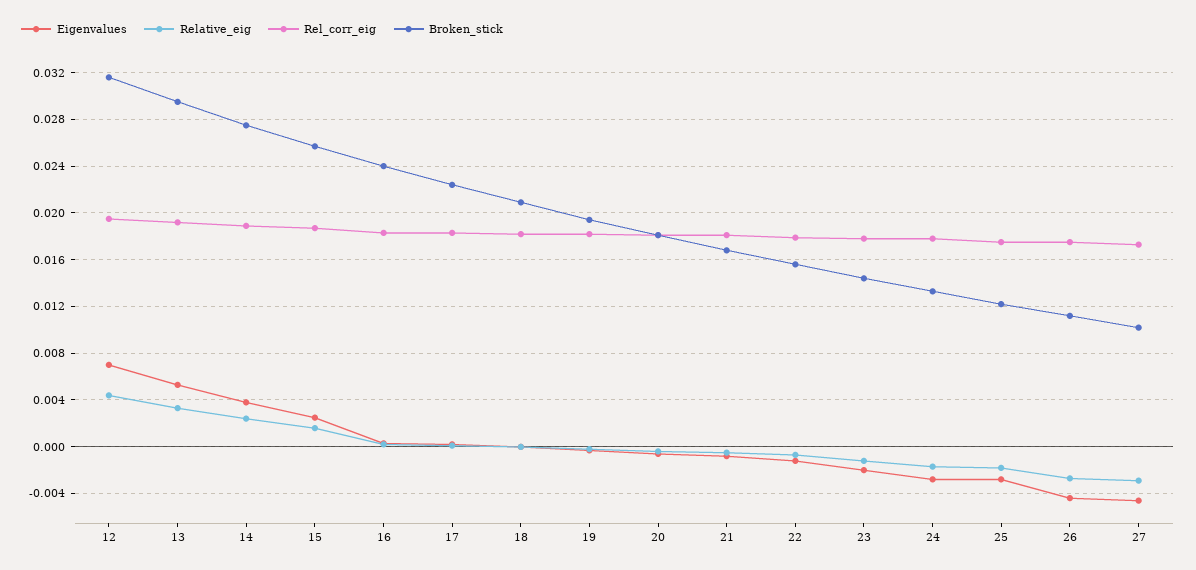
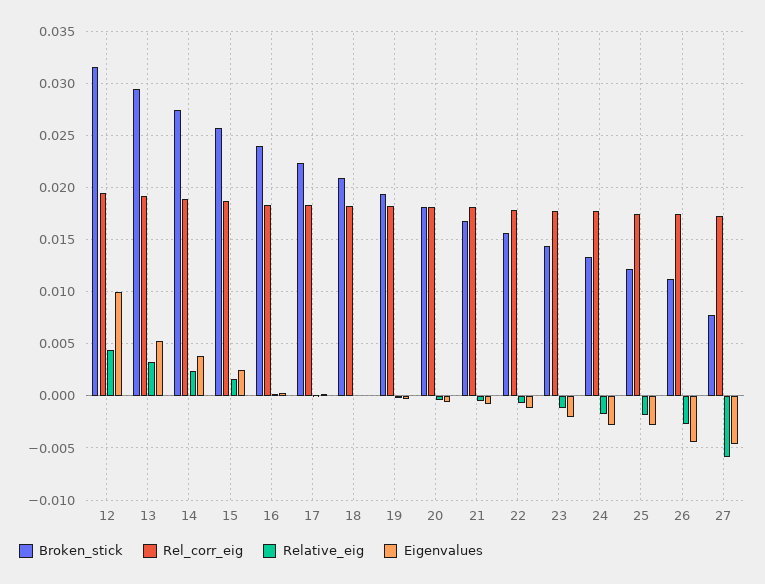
  {
    "Eigenvalues": {
-     "12": 0.007,
+     "12": 0.01,
      "13": 0.005,
      "14": 0.004,
      "15": 0.003,
      "16": 0,
      "17": 0,
      "18": 0,
      "19": 0,
      "20": -0.001,
      "21": -0.001,
      "22": -0.001,
      "23": -0.002,
      "24": -0.003,
      "25": -0.003,
      "26": -0.004,
      "27": -0.005
    },
    "Relative_eig": {
      "12": 0.004,
      "13": 0.003,
      "14": 0.002,
      "15": 0.002,
      "16": 0,
      "17": 0,
      "18": 0,
      "19": 0,
      "20": 0,
      "21": -0.001,
      "22": -0.001,
      "23": -0.001,
      "24": -0.002,
      "25": -0.002,
      "26": -0.003,
-     "27": -0.003
+     "27": -0.006
    },
    "Rel_corr_eig": {
      "12": 0.02,
      "13": 0.019,
      "14": 0.019,
      "15": 0.019,
      "16": 0.018,
      "17": 0.018,
      "18": 0.018,
      "19": 0.018,
      "20": 0.018,
      "21": 0.018,
      "22": 0.018,
      "23": 0.018,
      "24": 0.018,
      "25": 0.018,
      "26": 0.018,
      "27": 0.017
    },
    "Broken_stick": {
      "12": 0.032,
      "13": 0.03,
      "14": 0.028,
      "15": 0.026,
      "16": 0.024,
      "17": 0.022,
      "18": 0.021,
      "19": 0.019,
      "20": 0.018,
      "21": 0.017,
      "22": 0.016,
      "23": 0.014,
      "24": 0.013,
      "25": 0.012,
      "26": 0.011,
-     "27": 0.01
+     "27": 0.008
    }
  }

